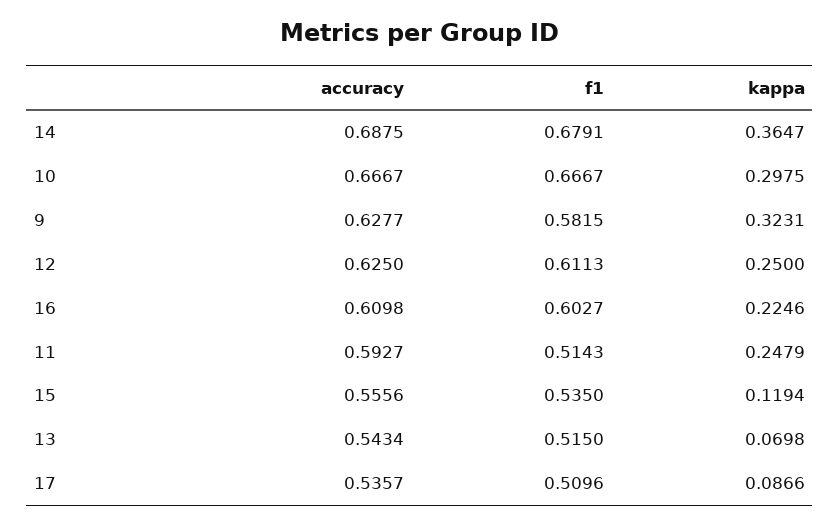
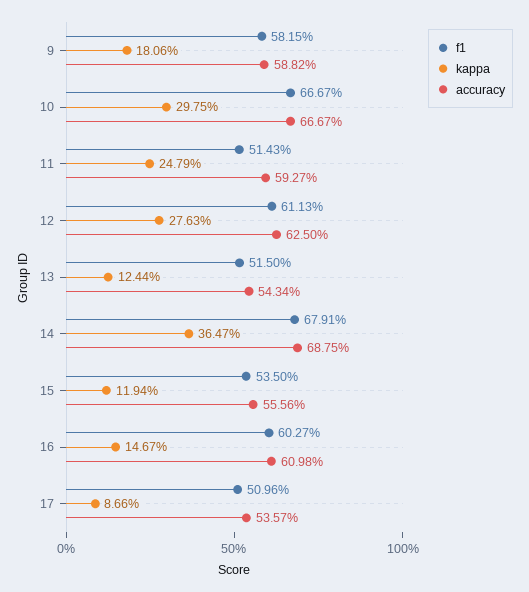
  {
    "accuracy": {
      "14": 0.6875,
      "10": 0.6667,
-     "9": 0.6277,
+     "9": 0.5882,
      "12": 0.625,
      "16": 0.6098,
      "11": 0.5927,
      "15": 0.5556,
      "13": 0.5434,
      "17": 0.5357
    },
    "f1": {
      "14": 0.6791,
      "10": 0.6667,
      "9": 0.5815,
      "12": 0.6113,
      "16": 0.6027,
      "11": 0.5143,
      "15": 0.535,
      "13": 0.515,
      "17": 0.5096
    },
    "kappa": {
      "14": 0.3647,
      "10": 0.2975,
-     "9": 0.3231,
+     "9": 0.1806,
-     "12": 0.25,
+     "12": 0.2763,
-     "16": 0.2246,
+     "16": 0.1467,
      "11": 0.2479,
      "15": 0.1194,
-     "13": 0.0698,
+     "13": 0.1244,
      "17": 0.0866
    }
  }

